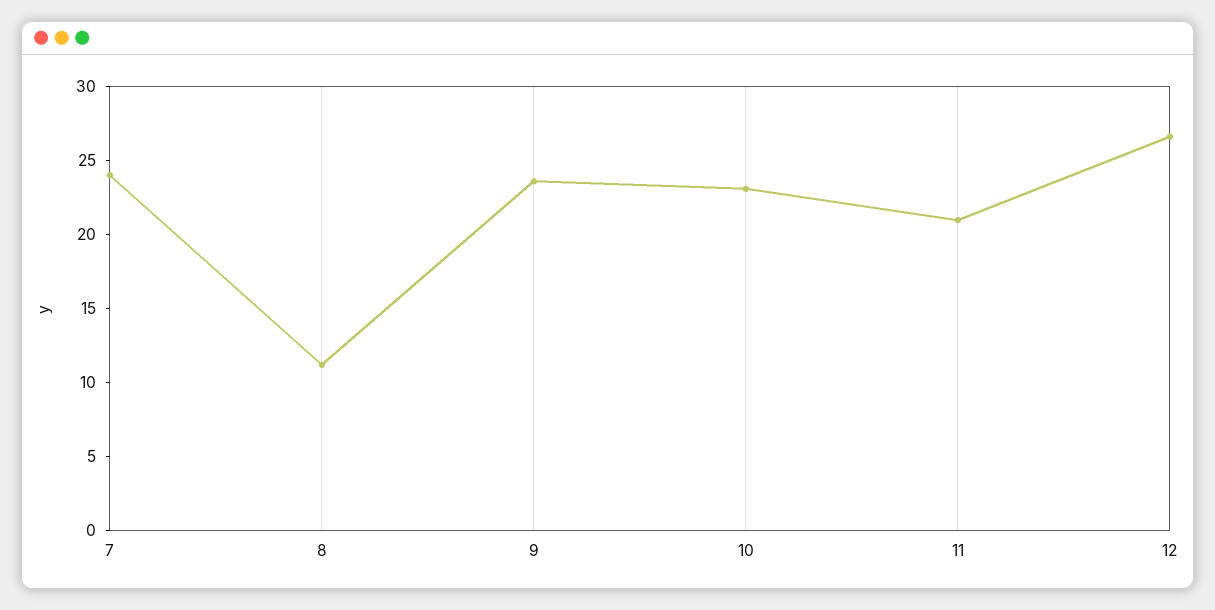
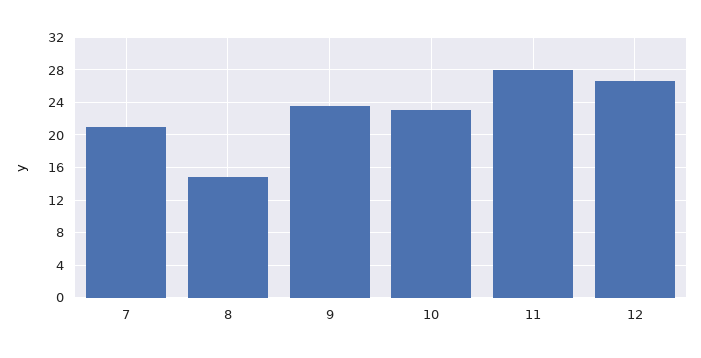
  {
-   "7": 24,
+   "7": 21,
-   "8": 11,
+   "8": 15,
    "9": 24,
    "10": 23,
-   "11": 21,
+   "11": 28,
    "12": 27
  }

